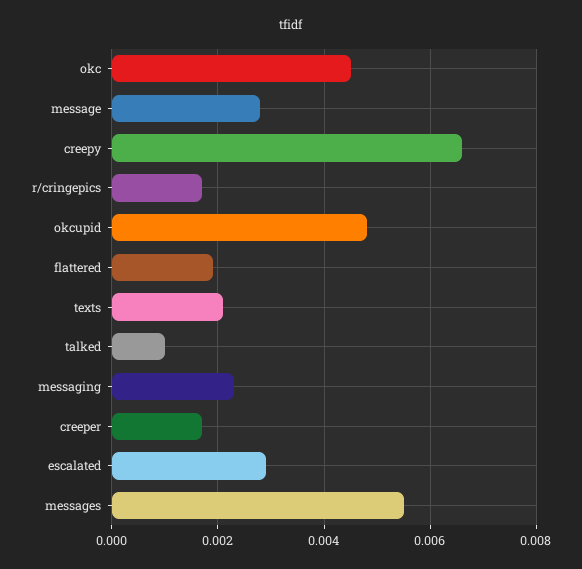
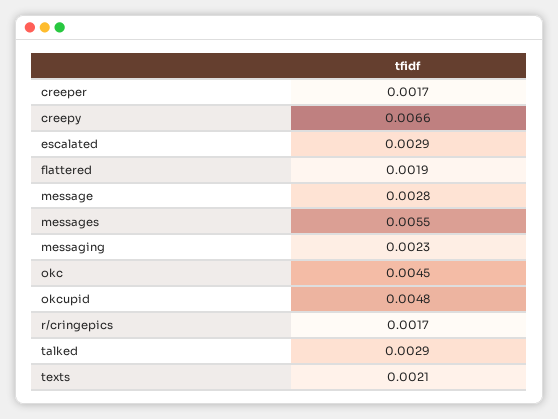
  {
    "okc": 0.0045,
    "message": 0.0028,
    "creepy": 0.0066,
    "r/cringepics": 0.0017,
    "okcupid": 0.0048,
    "flattered": 0.0019,
    "texts": 0.0021,
-   "talked": 0.001,
+   "talked": 0.0029,
    "messaging": 0.0023,
    "creeper": 0.0017,
    "escalated": 0.0029,
    "messages": 0.0055
  }

